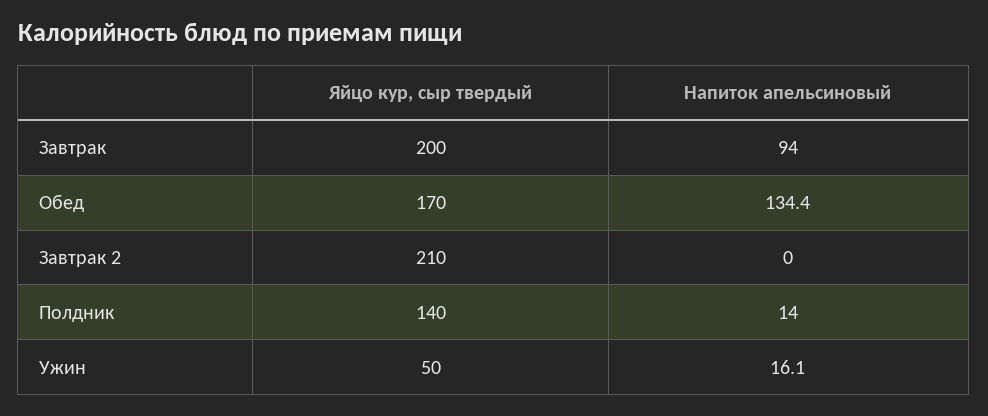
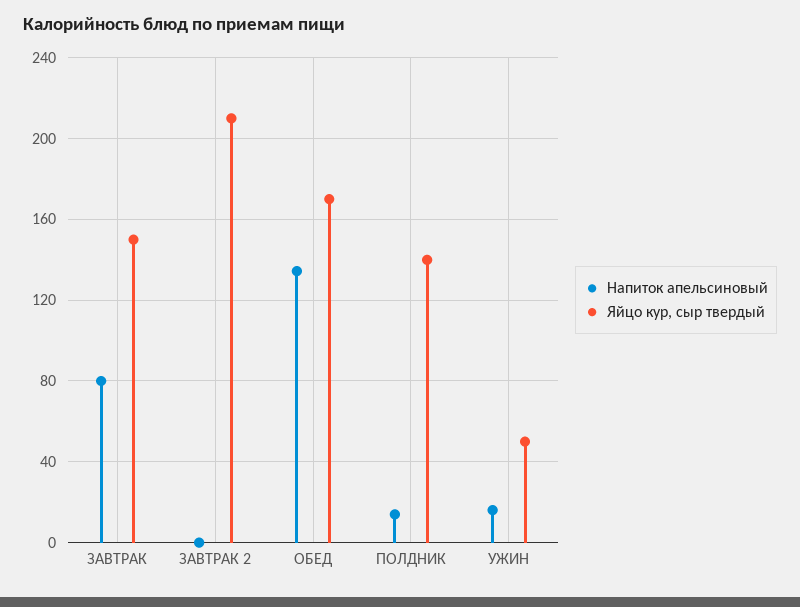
  {
    "Яйцо кур, сыр твердый": {
-     "Завтрак": 200,
+     "Завтрак": 150,
      "Обед": 170,
      "Завтрак 2": 210,
      "Полдник": 140,
      "Ужин": 50
    },
    "Напиток апельсиновый": {
-     "Завтрак": 94,
+     "Завтрак": 80,
      "Обед": 134.4,
      "Завтрак 2": 0,
      "Полдник": 14,
      "Ужин": 16.1
    }
  }

